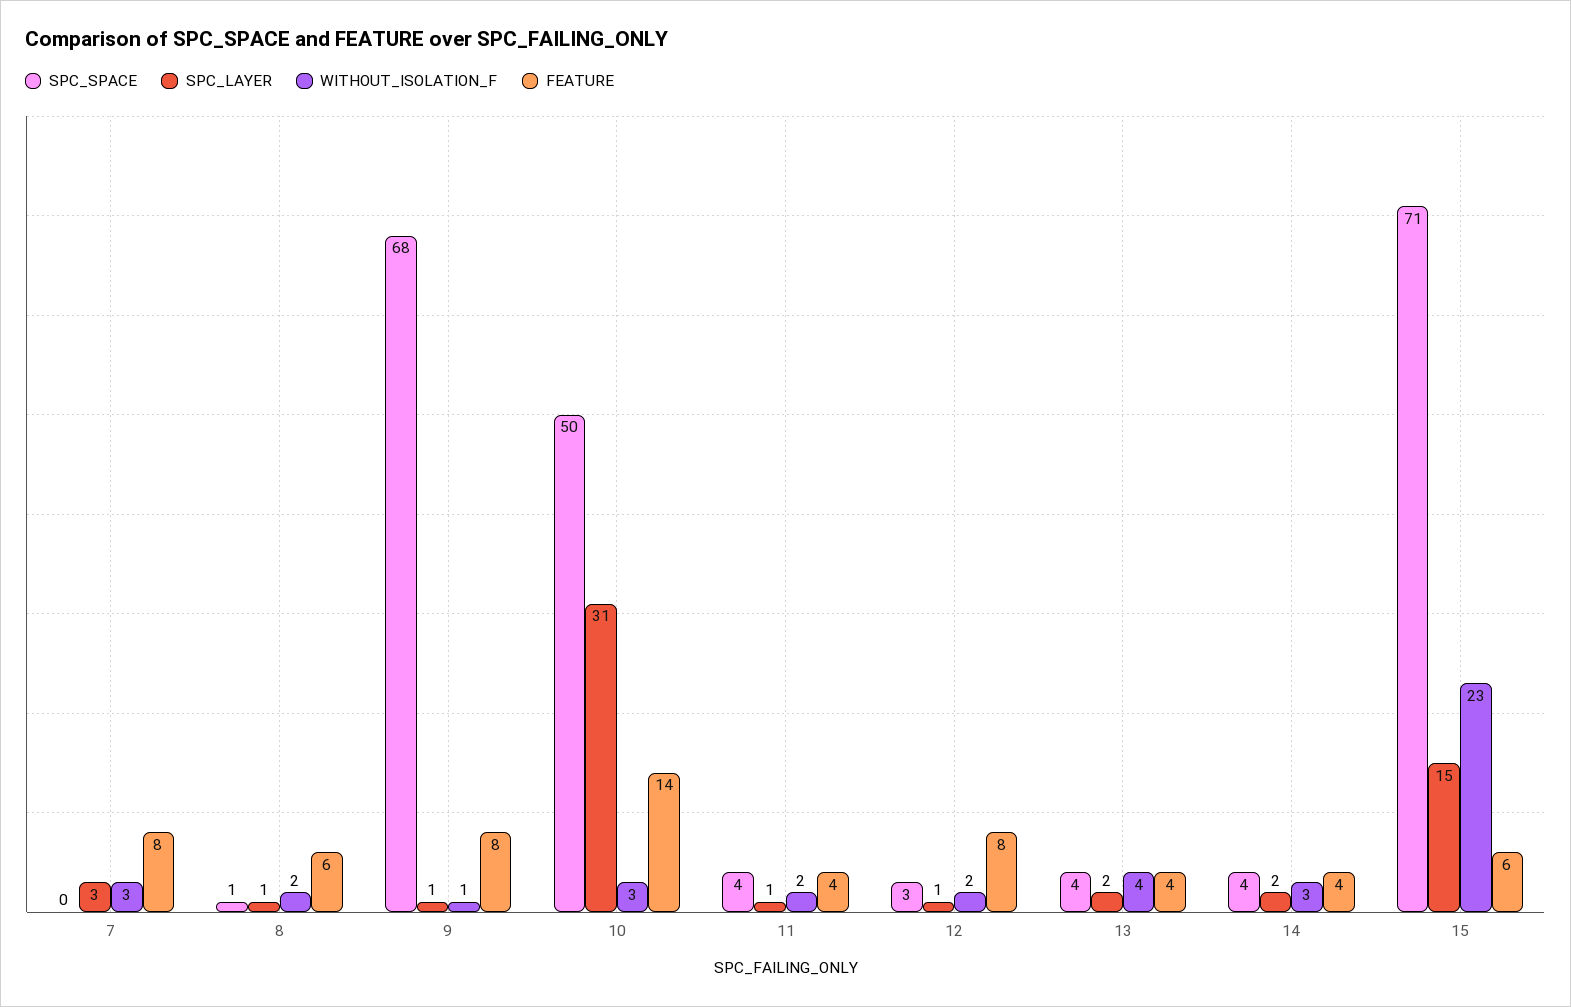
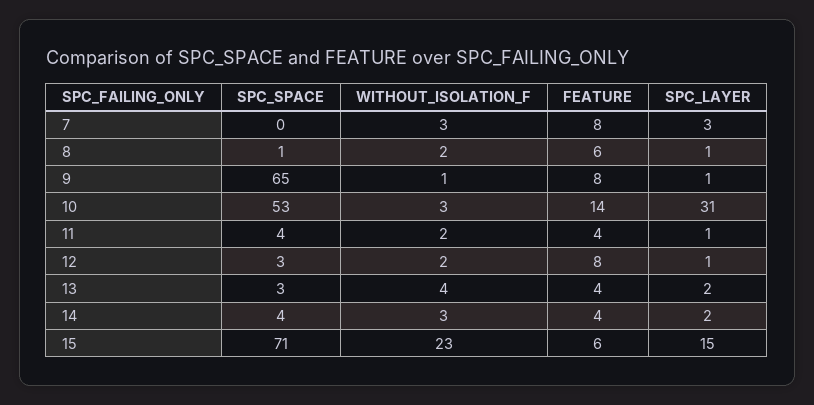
  {
    "SPC_SPACE": {
      "7": 0,
      "8": 1,
-     "9": 68,
+     "9": 65,
-     "10": 50,
+     "10": 53,
      "11": 4,
      "12": 3,
-     "13": 4,
+     "13": 3,
      "14": 4,
      "15": 71
    },
    "SPC_LAYER": {
      "7": 3,
      "8": 1,
      "9": 1,
      "10": 31,
      "11": 1,
      "12": 1,
      "13": 2,
      "14": 2,
      "15": 15
    },
    "WITHOUT_ISOLATION_F": {
      "7": 3,
      "8": 2,
      "9": 1,
      "10": 3,
      "11": 2,
      "12": 2,
      "13": 4,
      "14": 3,
      "15": 23
    },
    "FEATURE": {
      "7": 8,
      "8": 6,
      "9": 8,
      "10": 14,
      "11": 4,
      "12": 8,
      "13": 4,
      "14": 4,
      "15": 6
    }
  }

